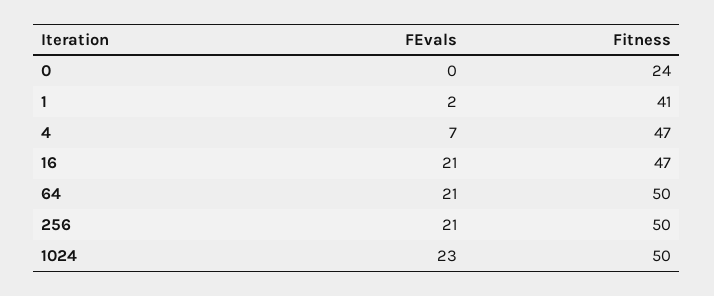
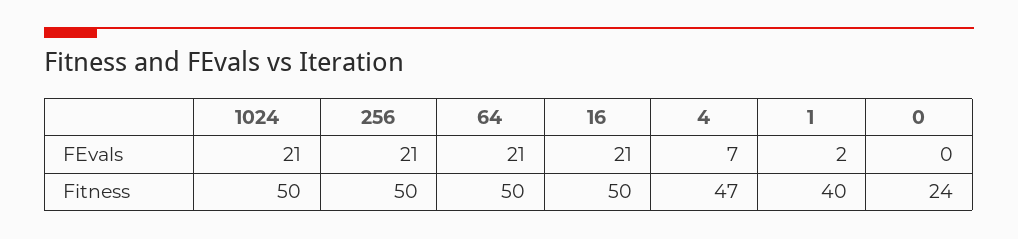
  {
    "FEvals": {
      "0": 0,
      "1": 2,
      "4": 7,
      "16": 21,
      "64": 21,
      "256": 21,
-     "1024": 23
+     "1024": 21
    },
    "Fitness": {
      "0": 24,
-     "1": 41,
+     "1": 40,
      "4": 47,
-     "16": 47,
+     "16": 50,
      "64": 50,
      "256": 50,
      "1024": 50
    }
  }

